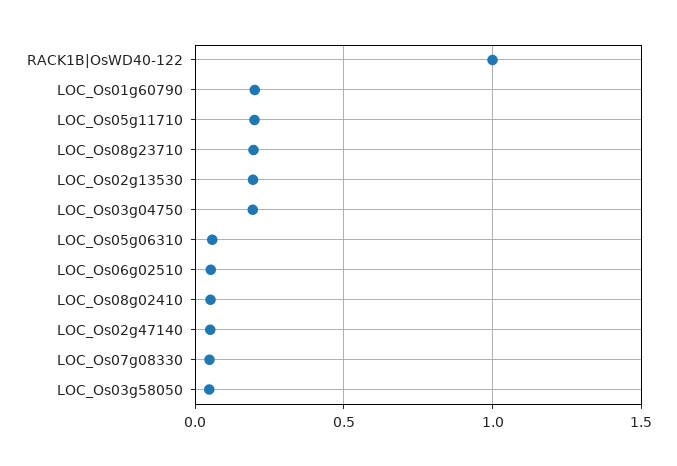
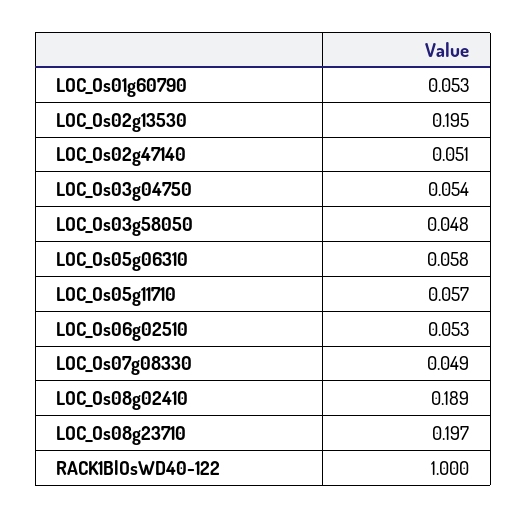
  {
    "RACK1B|OsWD40-122": 1,
-   "LOC_Os01g60790": 0.2,
+   "LOC_Os01g60790": 0.053,
-   "LOC_Os05g11710": 0.2,
+   "LOC_Os05g11710": 0.057,
    "LOC_Os08g23710": 0.197,
    "LOC_Os02g13530": 0.195,
-   "LOC_Os03g04750": 0.2,
+   "LOC_Os03g04750": 0.054,
    "LOC_Os05g06310": 0.058,
    "LOC_Os06g02510": 0.053,
-   "LOC_Os08g02410": 0.05,
+   "LOC_Os08g02410": 0.189,
    "LOC_Os02g47140": 0.051,
    "LOC_Os07g08330": 0.049,
    "LOC_Os03g58050": 0.048
  }

